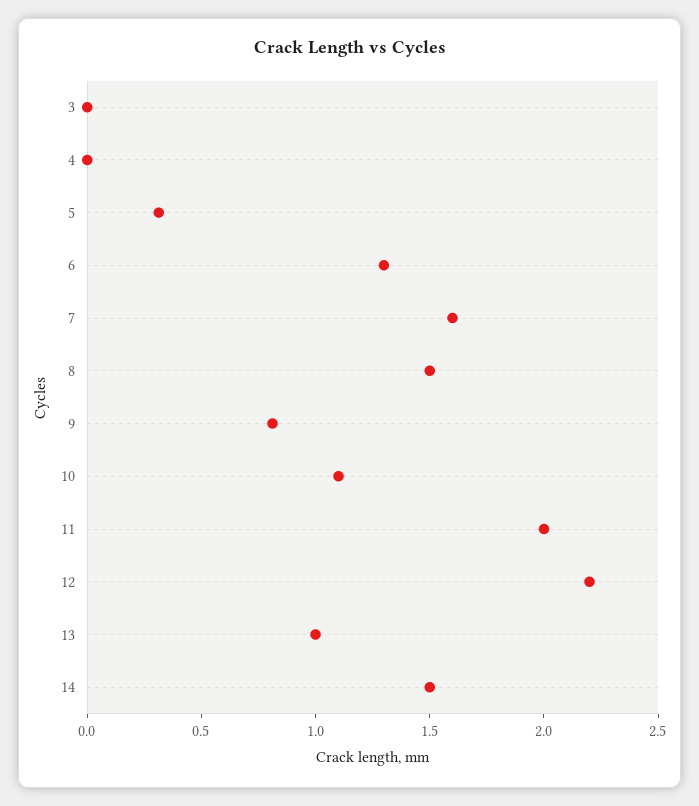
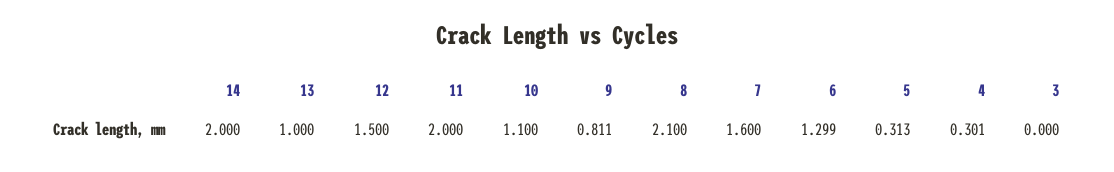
  {
    "3": 0,
-   "4": 0,
+   "4": 0.301,
    "5": 0.313,
    "6": 1.299,
    "7": 1.6,
-   "8": 1.5,
+   "8": 2.1,
    "9": 0.811,
    "10": 1.1,
    "11": 2,
-   "12": 2.2,
+   "12": 1.5,
    "13": 1,
-   "14": 1.5
+   "14": 2
  }

